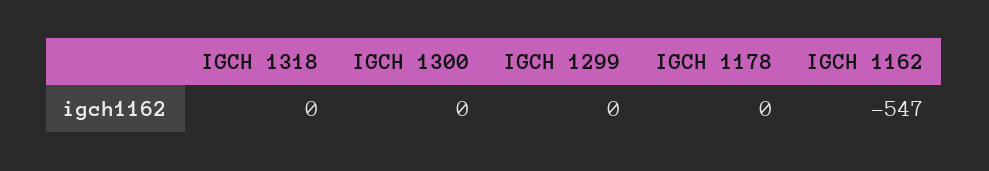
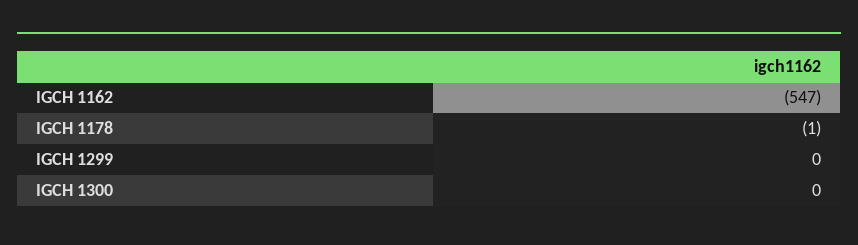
  {
-   "IGCH 1318": 0,
    "IGCH 1300": 0,
    "IGCH 1299": 0,
-   "IGCH 1178": 0,
+   "IGCH 1178": -1,
    "IGCH 1162": -547
  }

